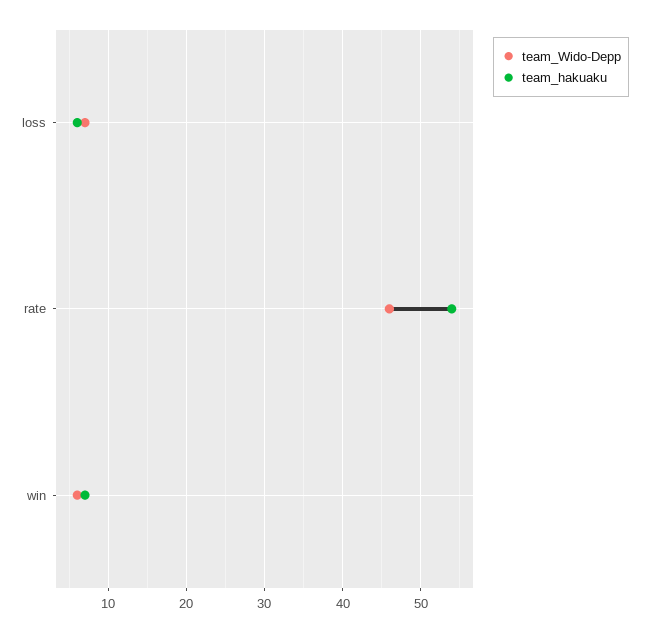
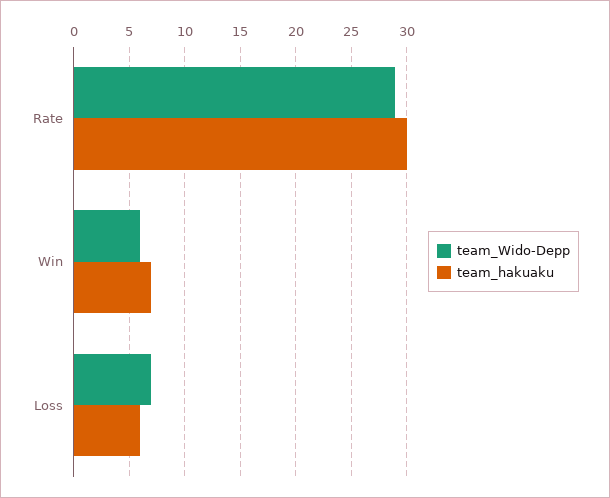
  {
    "team_Wido-Depp": {
      "loss": 7,
-     "rate": 46,
+     "rate": 29,
      "win": 6
    },
    "team_hakuaku": {
      "loss": 6,
-     "rate": 54,
+     "rate": 30,
      "win": 7
    }
  }

